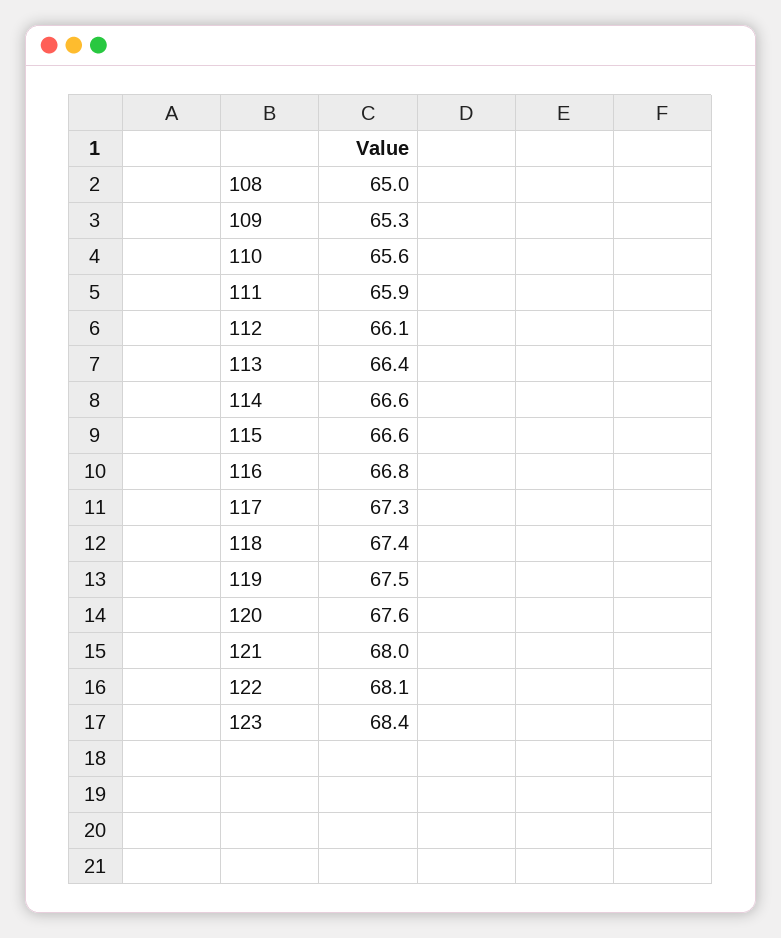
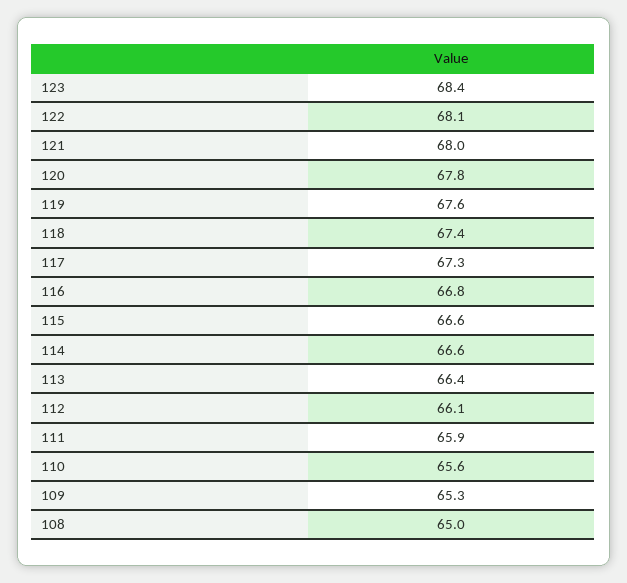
  {
    "108": 65,
    "109": 65.3,
    "110": 65.6,
    "111": 65.9,
    "112": 66.1,
    "113": 66.4,
    "114": 66.6,
    "115": 66.6,
    "116": 66.8,
    "117": 67.3,
    "118": 67.4,
-   "119": 67.5,
+   "119": 67.6,
-   "120": 67.6,
+   "120": 67.8,
    "121": 68,
    "122": 68.1,
    "123": 68.4
  }

